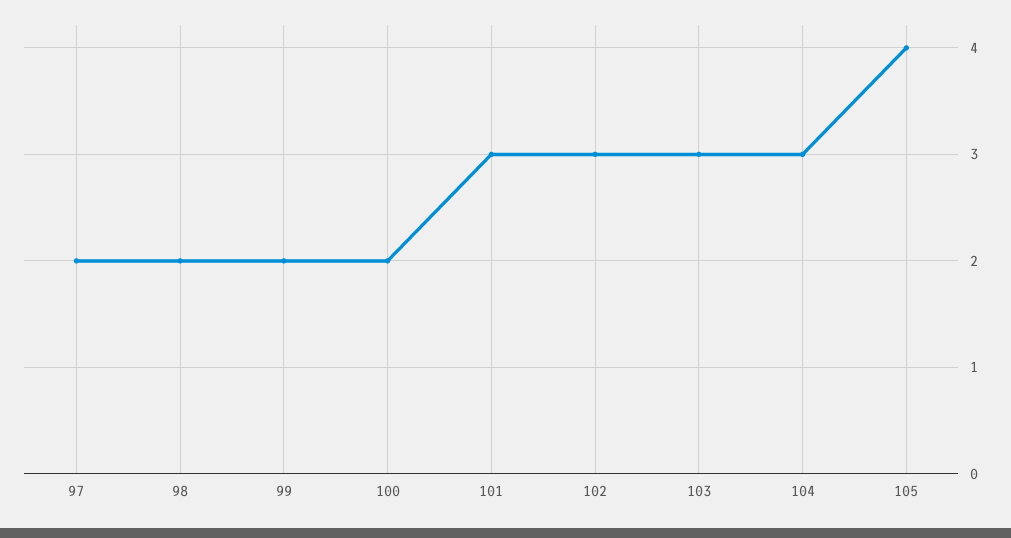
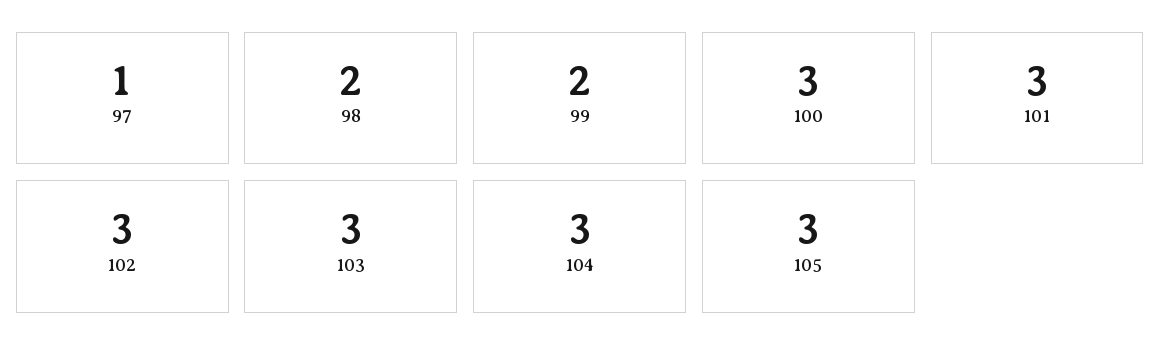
  {
-   "97": 2,
+   "97": 1,
    "98": 2,
    "99": 2,
-   "100": 2,
+   "100": 3,
    "101": 3,
    "102": 3,
    "103": 3,
    "104": 3,
-   "105": 4
+   "105": 3
  }

